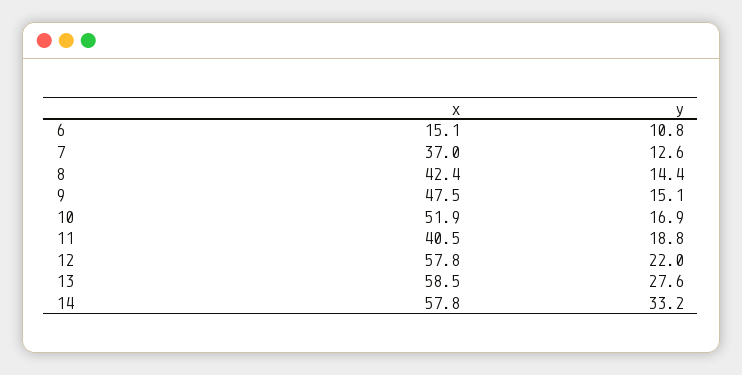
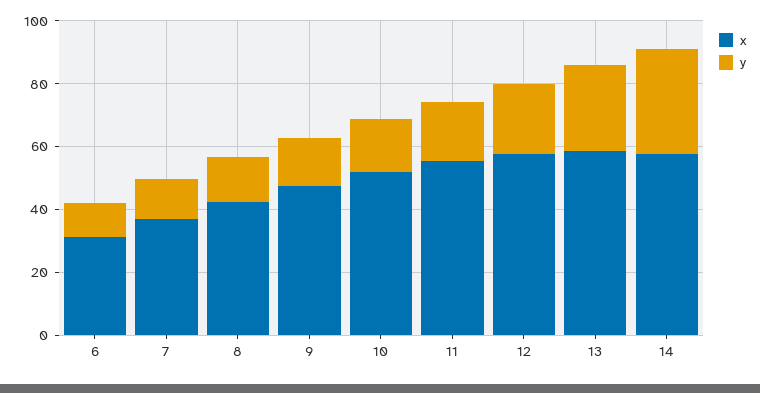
  {
    "x": {
-     "6": 15.1,
+     "6": 30,
      "7": 37,
      "8": 42.4,
      "9": 47.5,
      "10": 51.9,
-     "11": 40.5,
+     "11": 55,
      "12": 57.8,
      "13": 58.5,
      "14": 57.8
    },
    "y": {
      "6": 10.8,
      "7": 12.6,
      "8": 14.4,
      "9": 15.1,
      "10": 16.9,
      "11": 18.8,
      "12": 22,
      "13": 27.6,
      "14": 33.2
    }
  }

